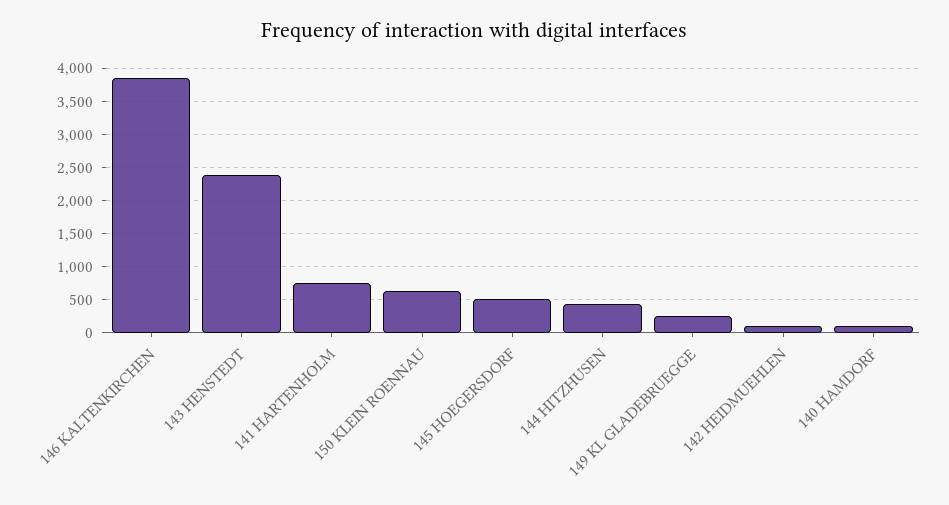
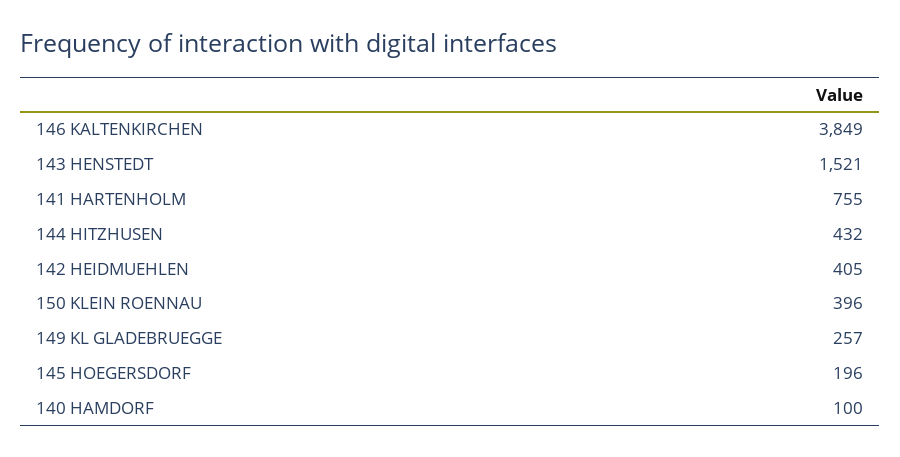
  {
    "146 KALTENKIRCHEN": 3849,
-   "143 HENSTEDT": 2400,
+   "143 HENSTEDT": 1521,
    "141 HARTENHOLM": 755,
-   "150 KLEIN ROENNAU": 600,
+   "150 KLEIN ROENNAU": 396,
-   "145 HOEGERSDORF": 500,
+   "145 HOEGERSDORF": 196,
    "144 HITZHUSEN": 432,
    "149 KL GLADEBRUEGGE": 257,
-   "142 HEIDMUEHLEN": 100,
+   "142 HEIDMUEHLEN": 405,
    "140 HAMDORF": 100
  }

